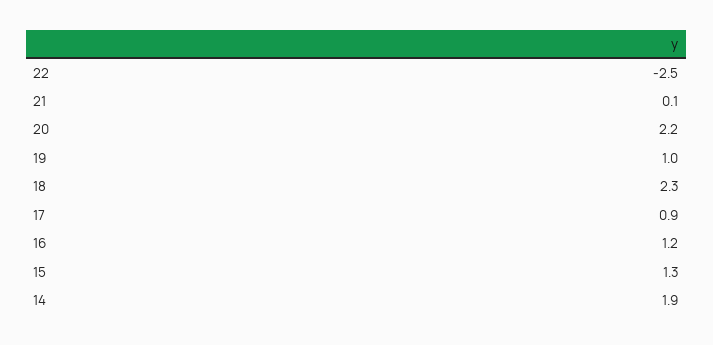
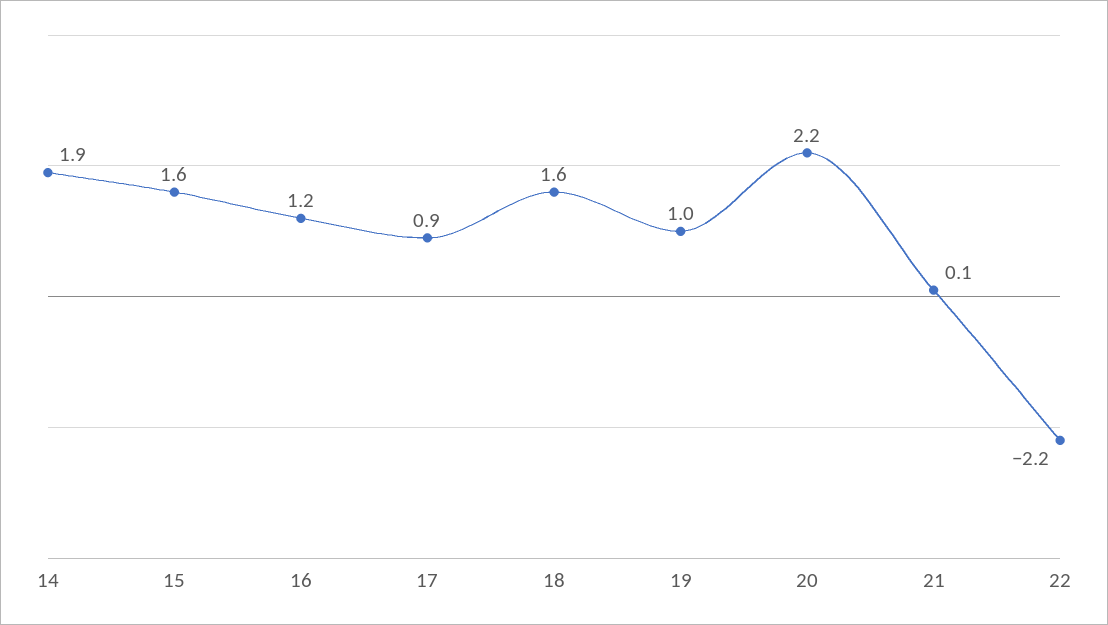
  {
-   "22": -2.5,
+   "22": -2.2,
    "21": 0.1,
    "20": 2.2,
    "19": 1,
-   "18": 2.3,
+   "18": 1.6,
    "17": 0.9,
    "16": 1.2,
-   "15": 1.3,
+   "15": 1.6,
    "14": 1.9
  }

